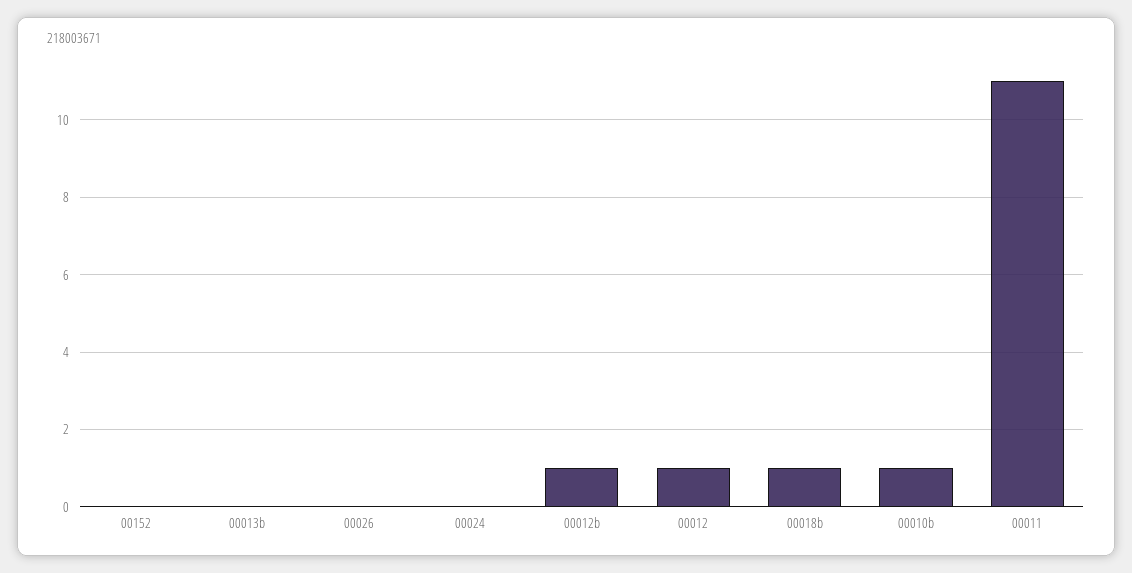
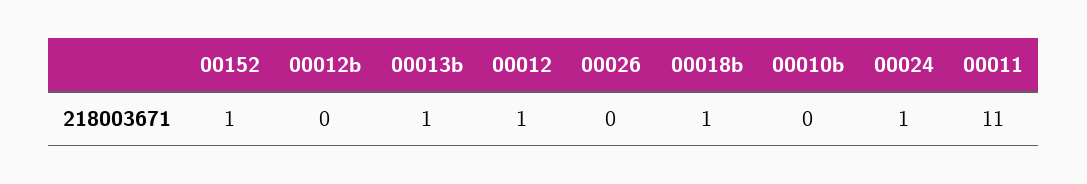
  {
-   "00152": 0,
+   "00152": 1,
-   "00013b": 0,
+   "00013b": 1,
    "00026": 0,
-   "00024": 0,
+   "00024": 1,
-   "00012b": 1,
+   "00012b": 0,
    "00012": 1,
    "00018b": 1,
-   "00010b": 1,
+   "00010b": 0,
    "00011": 11
  }

